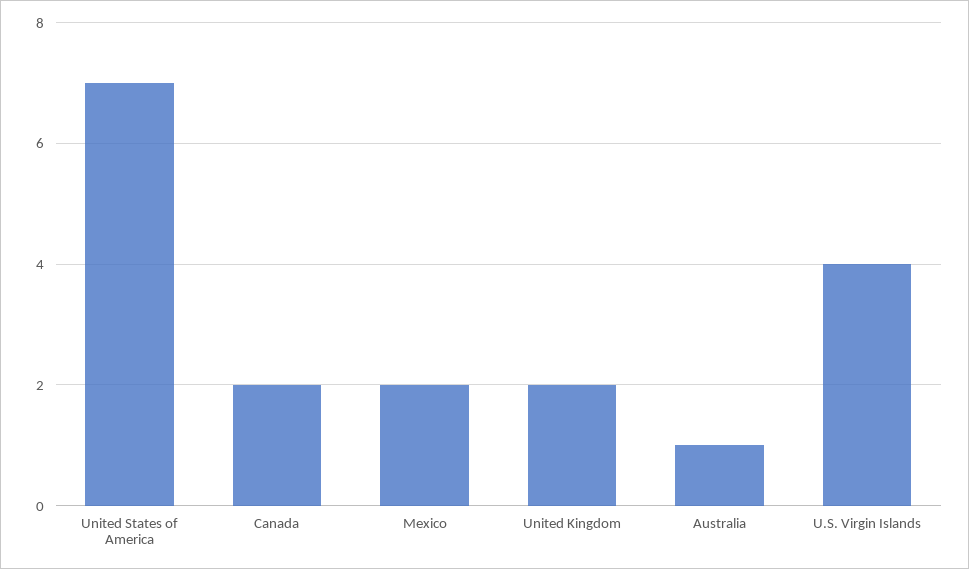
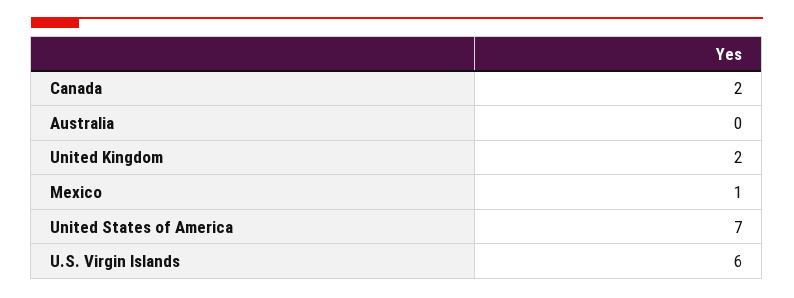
  {
    "United States of America": 7,
    "Canada": 2,
-   "Mexico": 2,
+   "Mexico": 1,
    "United Kingdom": 2,
-   "Australia": 1,
+   "Australia": 0,
-   "U.S. Virgin Islands": 4
+   "U.S. Virgin Islands": 6
  }

